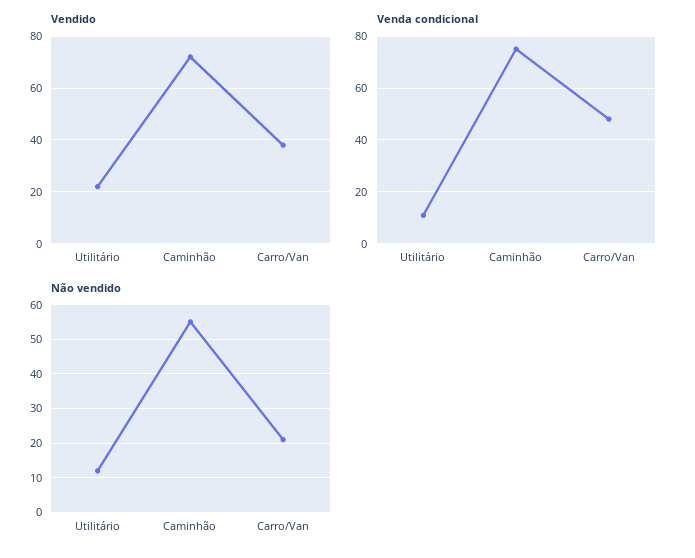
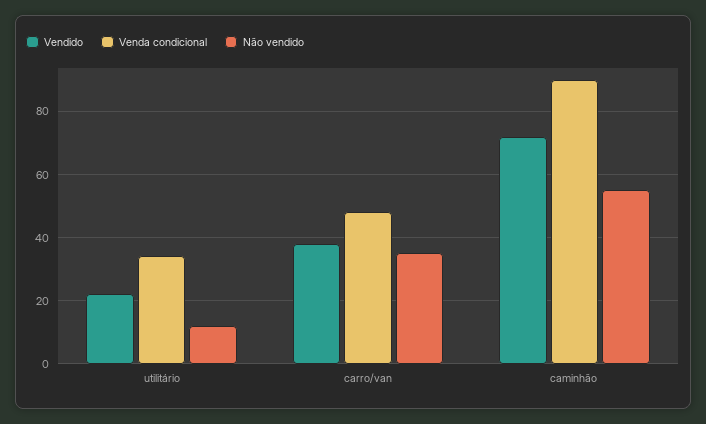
  {
    "Vendido": {
      "Utilitário": 20,
      "Caminhão": 70,
      "Carro/Van": 40
    },
    "Venda condicional": {
-     "Utilitário": 10,
+     "Utilitário": 35,
-     "Caminhão": 75,
+     "Caminhão": 90,
      "Carro/Van": 50
    },
    "Não vendido": {
      "Utilitário": 10,
      "Caminhão": 55,
-     "Carro/Van": 20
+     "Carro/Van": 35
    }
  }

